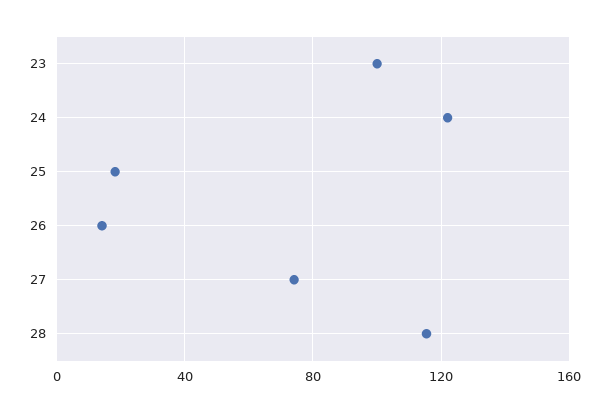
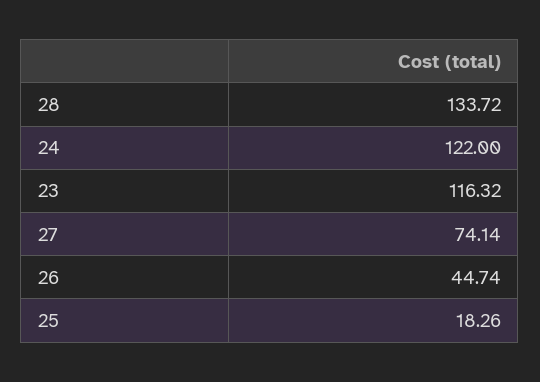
  {
-   "23": 100,
+   "23": 116.32,
    "24": 122,
    "25": 18.26,
-   "26": 15,
+   "26": 44.74,
    "27": 74.14,
-   "28": 115
+   "28": 133.72
  }

